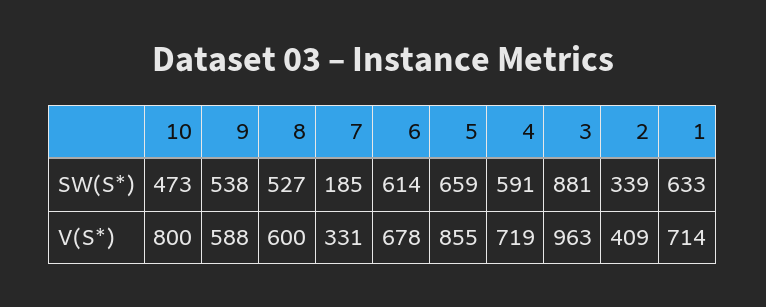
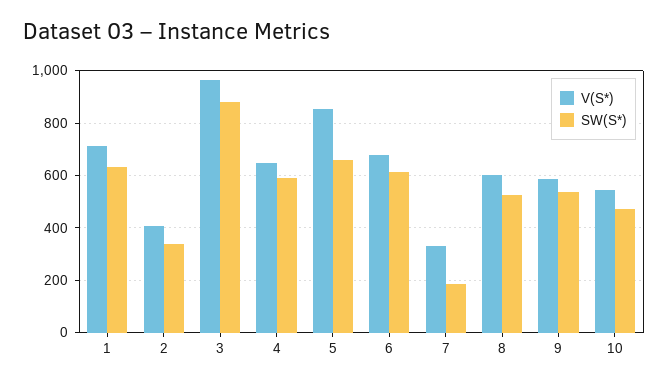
  {
    "SW(S*)": {
      "10": 473,
      "9": 538,
      "8": 527,
      "7": 185,
      "6": 614,
      "5": 659,
      "4": 591,
      "3": 881,
      "2": 339,
      "1": 633
    },
    "V(S*)": {
-     "10": 800,
+     "10": 550,
      "9": 588,
      "8": 600,
      "7": 331,
      "6": 678,
      "5": 855,
-     "4": 719,
+     "4": 650,
      "3": 963,
      "2": 409,
      "1": 714
    }
  }

